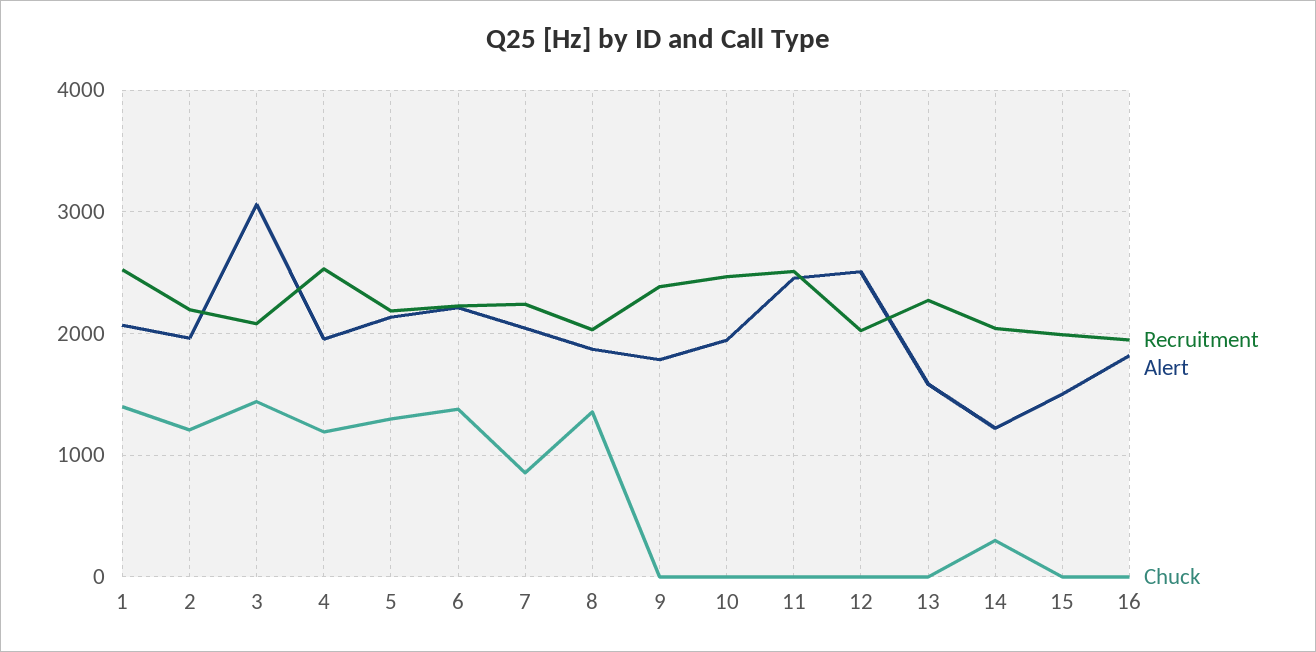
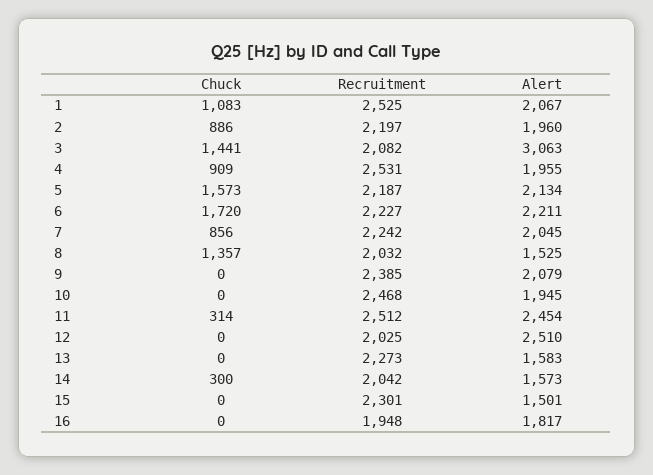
  {
    "Recruitment": {
      "1": 2525,
      "2": 2197,
      "3": 2082,
      "4": 2531,
      "5": 2187,
      "6": 2227,
      "7": 2242,
      "8": 2032,
      "9": 2385,
      "10": 2468,
      "11": 2512,
      "12": 2025,
      "13": 2273,
      "14": 2042,
-     "15": 2000,
+     "15": 2301,
      "16": 1948
    },
    "Alert": {
      "1": 2067,
      "2": 1960,
      "3": 3063,
      "4": 1955,
      "5": 2134,
      "6": 2211,
      "7": 2045,
-     "8": 1900,
+     "8": 1525,
-     "9": 1800,
+     "9": 2079,
      "10": 1945,
      "11": 2454,
      "12": 2510,
      "13": 1583,
-     "14": 1200,
+     "14": 1573,
      "15": 1501,
      "16": 1817
    },
    "Chuck": {
-     "1": 1400,
+     "1": 1083,
-     "2": 1200,
+     "2": 886,
      "3": 1441,
-     "4": 1200,
+     "4": 909,
-     "5": 1300,
+     "5": 1573,
-     "6": 1400,
+     "6": 1720,
      "7": 856,
      "8": 1357,
      "9": 0,
      "10": 0,
-     "11": 0,
+     "11": 314,
      "12": 0,
      "13": 0,
      "14": 300,
      "15": 0,
      "16": 0
    }
  }

